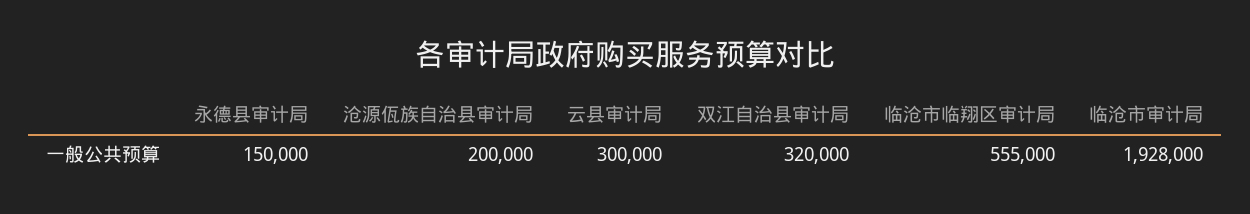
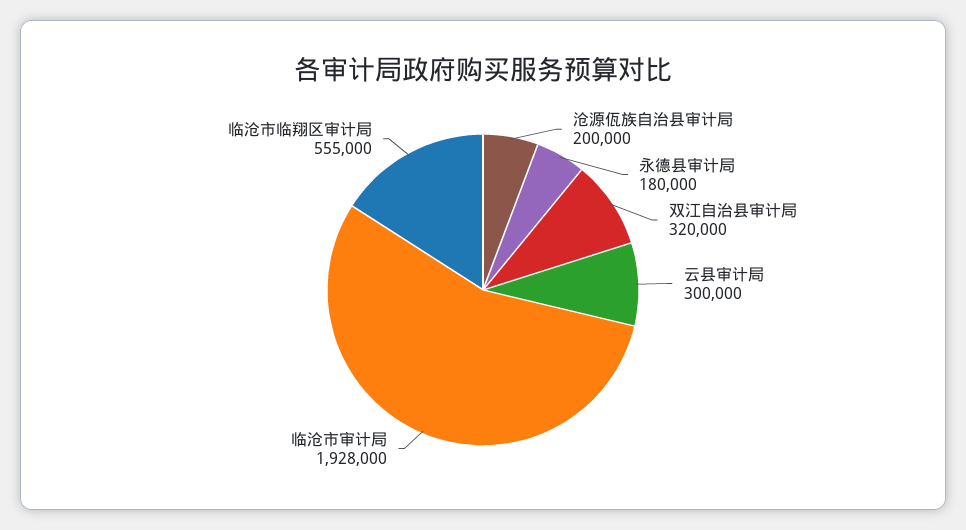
  {
-   "永德县审计局": 150000,
+   "永德县审计局": 180000,
    "沧源佤族自治县审计局": 200000,
    "云县审计局": 300000,
    "双江自治县审计局": 320000,
    "临沧市临翔区审计局": 555000,
    "临沧市审计局": 1928000
  }

